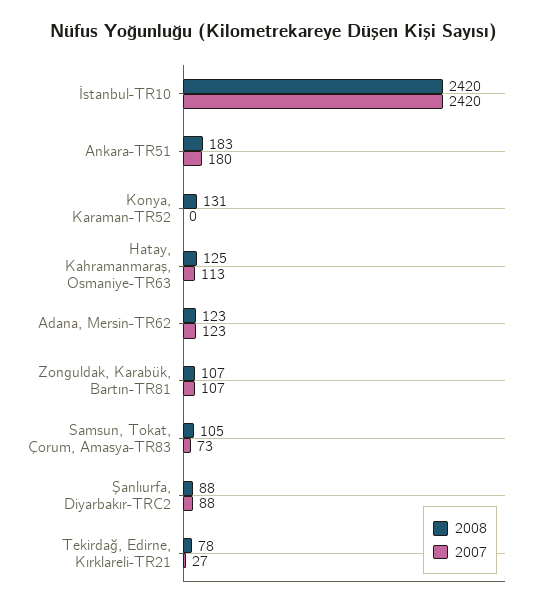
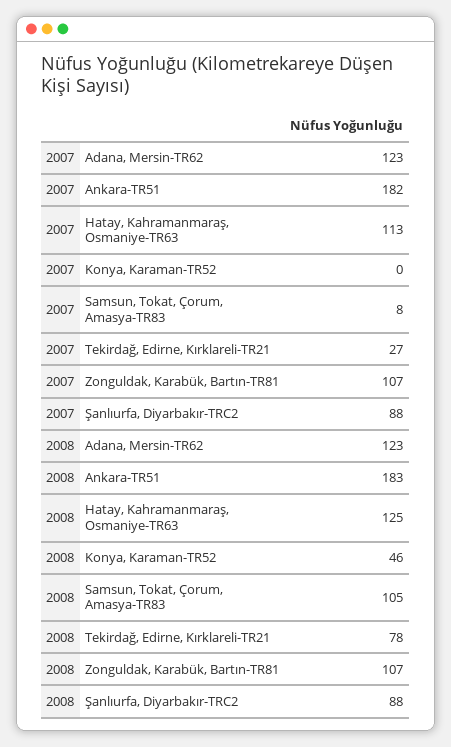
  {
    "2008": {
-     "İstanbul-TR10": 2420,
      "Ankara-TR51": 183,
-     "Konya, Karaman-TR52": 131,
+     "Konya, Karaman-TR52": 46,
      "Hatay, Kahramanmaraş, Osmaniye-TR63": 125,
      "Adana, Mersin-TR62": 123,
      "Zonguldak, Karabük, Bartın-TR81": 107,
      "Samsun, Tokat, Çorum, Amasya-TR83": 105,
      "Şanlıurfa, Diyarbakır-TRC2": 88,
      "Tekirdağ, Edirne, Kırklareli-TR21": 78
    },
    "2007": {
-     "İstanbul-TR10": 2420,
-     "Ankara-TR51": 180,
+     "Ankara-TR51": 182,
      "Konya, Karaman-TR52": 0,
      "Hatay, Kahramanmaraş, Osmaniye-TR63": 113,
      "Adana, Mersin-TR62": 123,
      "Zonguldak, Karabük, Bartın-TR81": 107,
-     "Samsun, Tokat, Çorum, Amasya-TR83": 73,
+     "Samsun, Tokat, Çorum, Amasya-TR83": 8,
      "Şanlıurfa, Diyarbakır-TRC2": 88,
      "Tekirdağ, Edirne, Kırklareli-TR21": 27
    }
  }

